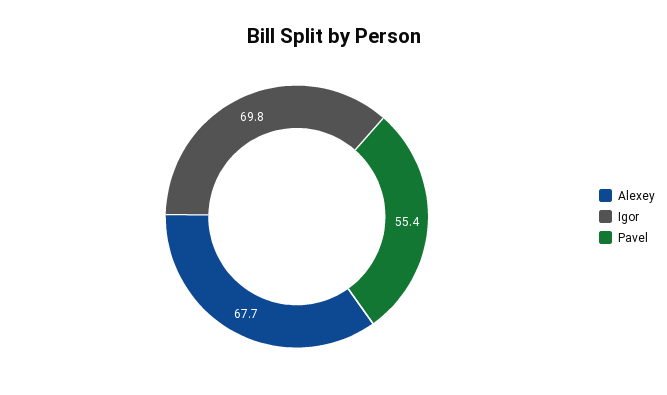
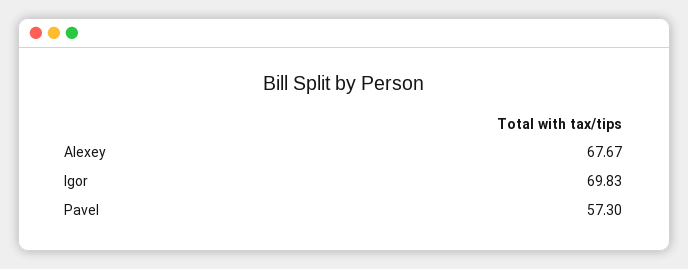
  {
    "Alexey": 67.67,
    "Igor": 69.83,
-   "Pavel": 55.4
+   "Pavel": 57.3
  }

